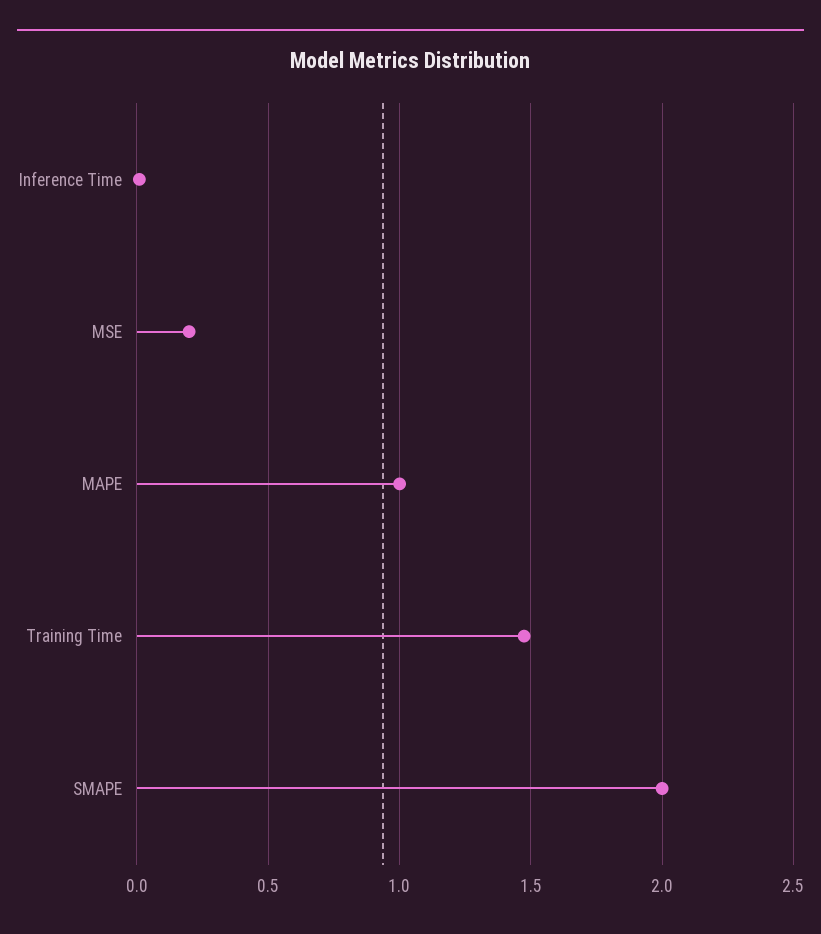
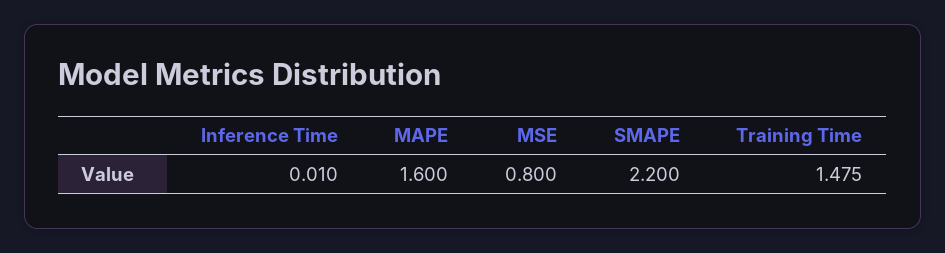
  {
    "Inference Time": 0.01,
-   "MSE": 0.2,
+   "MSE": 0.8,
-   "MAPE": 1,
+   "MAPE": 1.6,
    "Training Time": 1.475,
-   "SMAPE": 2
+   "SMAPE": 2.2
  }

